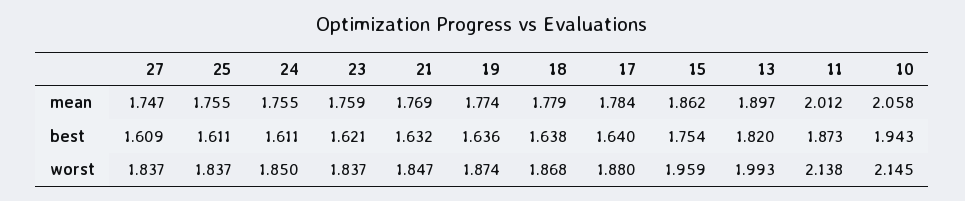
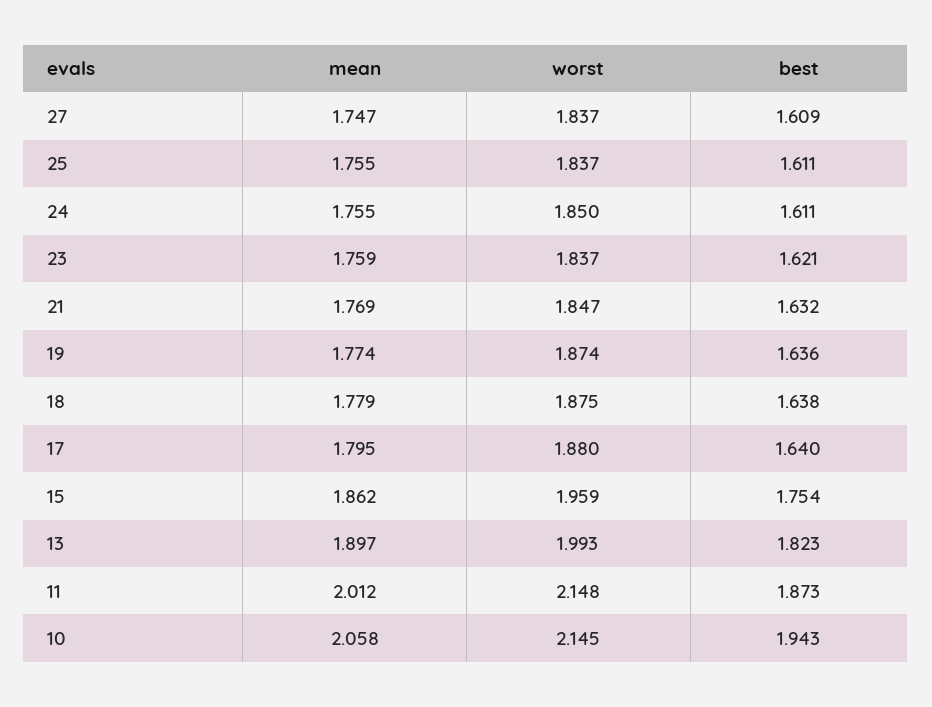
  {
    "27": {
      "mean": 1.747,
      "best": 1.609,
      "worst": 1.837
    },
    "25": {
      "mean": 1.755,
      "best": 1.611,
      "worst": 1.837
    },
    "24": {
      "mean": 1.755,
      "best": 1.611,
      "worst": 1.85
    },
    "23": {
      "mean": 1.759,
      "best": 1.621,
      "worst": 1.837
    },
    "21": {
      "mean": 1.769,
      "best": 1.632,
      "worst": 1.847
    },
    "19": {
      "mean": 1.774,
      "best": 1.636,
      "worst": 1.874
    },
    "18": {
      "mean": 1.779,
      "best": 1.638,
-     "worst": 1.868
+     "worst": 1.875
    },
    "17": {
-     "mean": 1.784,
+     "mean": 1.795,
      "best": 1.64,
      "worst": 1.88
    },
    "15": {
      "mean": 1.862,
      "best": 1.754,
      "worst": 1.959
    },
    "13": {
      "mean": 1.897,
-     "best": 1.82,
+     "best": 1.823,
      "worst": 1.993
    },
    "11": {
      "mean": 2.012,
      "best": 1.873,
-     "worst": 2.138
+     "worst": 2.148
    },
    "10": {
      "mean": 2.058,
      "best": 1.943,
      "worst": 2.145
    }
  }

